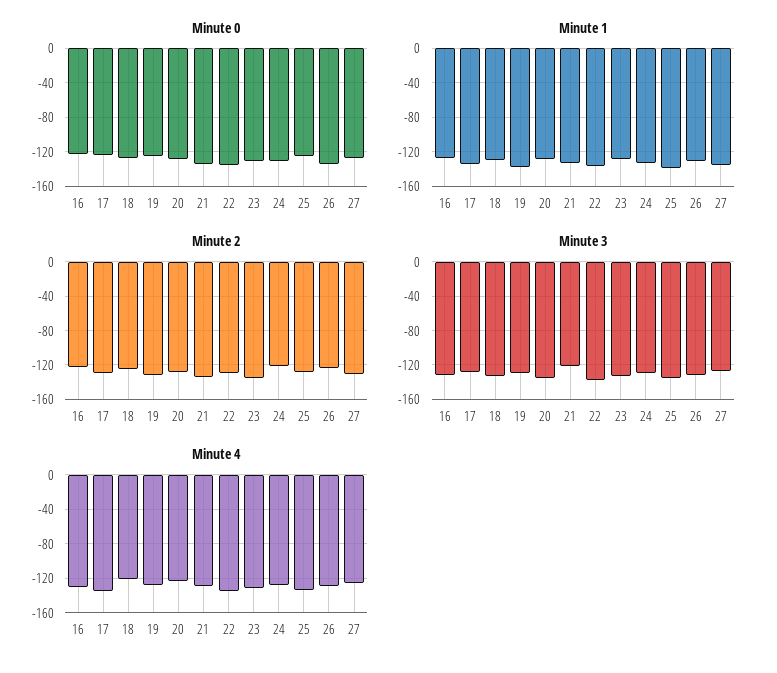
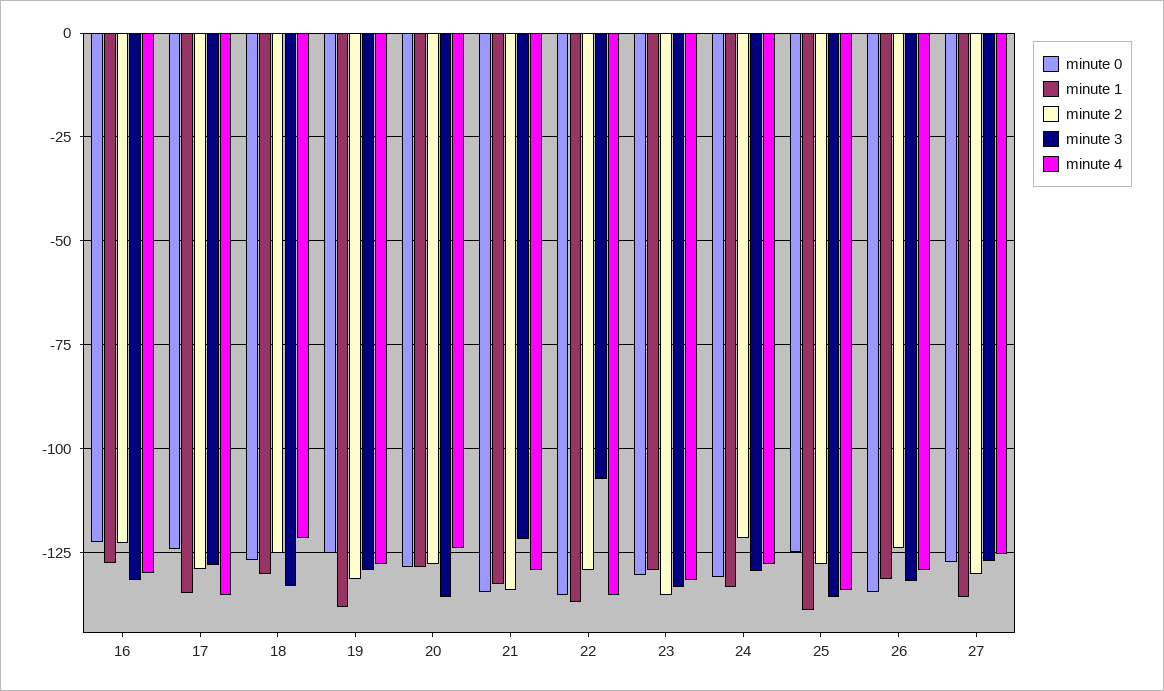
  {
    "Minute 0": {
      "16": -122.5,
      "17": -125,
      "18": -127.5,
      "19": -125,
      "20": -127.5,
      "21": -135,
      "22": -135,
      "23": -130,
      "24": -130,
      "25": -125,
      "26": -135,
      "27": -127.5
    },
    "Minute 1": {
      "16": -127.5,
      "17": -135,
      "18": -130,
      "19": -137.5,
      "20": -127.5,
      "21": -132.5,
      "22": -137.5,
      "23": -130,
      "24": -132.5,
      "25": -137.5,
      "26": -130,
      "27": -135
    },
    "Minute 2": {
      "16": -122.5,
      "17": -130,
      "18": -125,
      "19": -132.5,
      "20": -127.5,
      "21": -135,
      "22": -130,
      "23": -135,
      "24": -122.5,
      "25": -127.5,
      "26": -125,
      "27": -130
    },
    "Minute 3": {
      "16": -132.5,
      "17": -127.5,
      "18": -132.5,
      "19": -130,
      "20": -135,
      "21": -122.5,
-     "22": -140,
+     "22": -107.5,
      "23": -132.5,
      "24": -130,
      "25": -135,
      "26": -132.5,
      "27": -127.5
    },
    "Minute 4": {
      "16": -130,
      "17": -135,
      "18": -122.5,
      "19": -127.5,
      "20": -125,
      "21": -130,
      "22": -135,
      "23": -132.5,
      "24": -127.5,
      "25": -135,
      "26": -130,
      "27": -125
    }
  }

